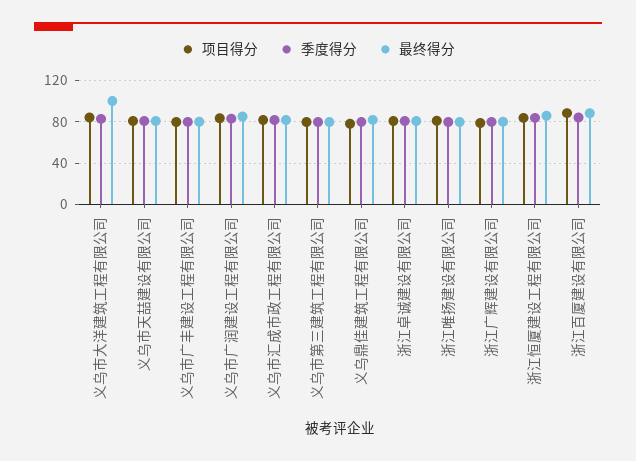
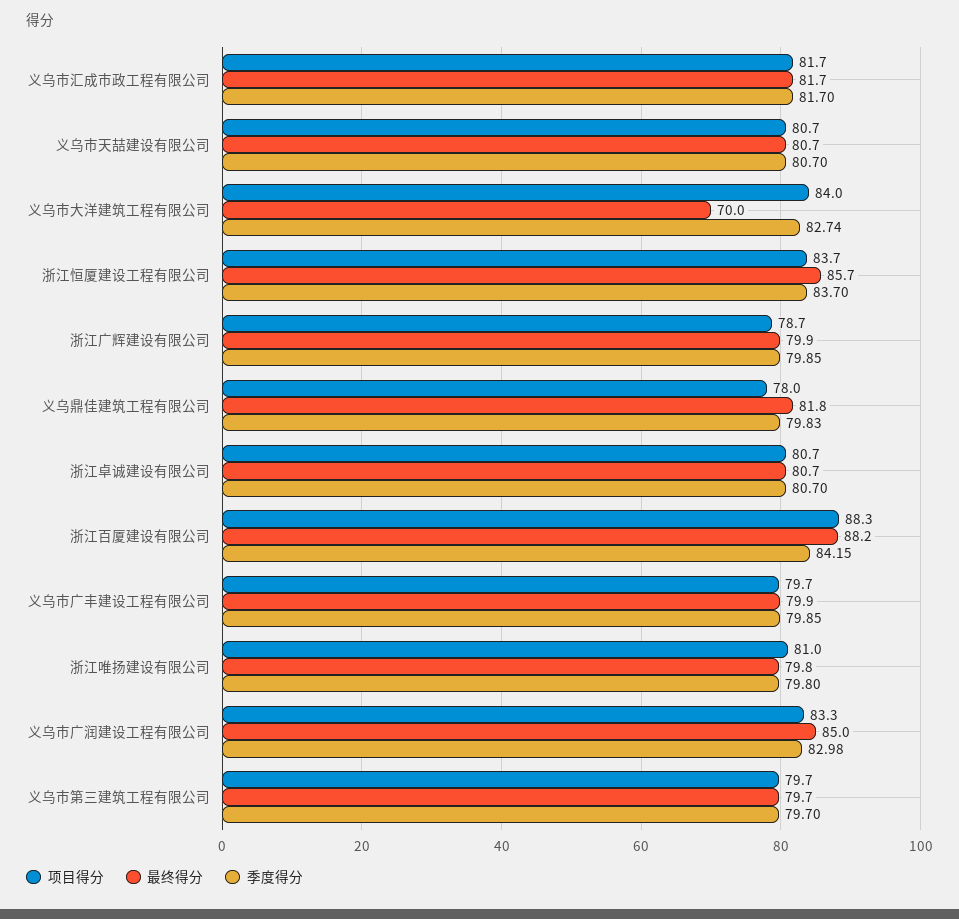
  {
    "项目得分": {
      "义乌市大洋建筑工程有限公司": 84,
      "义乌市天喆建设有限公司": 80.7,
      "义乌市广丰建设工程有限公司": 79.7,
      "义乌市广润建设工程有限公司": 83.3,
      "义乌市汇成市政工程有限公司": 81.7,
      "义乌市第三建筑工程有限公司": 79.7,
      "义乌鼎佳建筑工程有限公司": 78,
      "浙江卓诚建设有限公司": 80.7,
      "浙江唯扬建设有限公司": 81,
      "浙江广辉建设有限公司": 78.7,
      "浙江恒厦建设工程有限公司": 83.7,
      "浙江百厦建设有限公司": 88.3
    },
    "季度得分": {
      "义乌市大洋建筑工程有限公司": 82.74,
      "义乌市天喆建设有限公司": 80.7,
      "义乌市广丰建设工程有限公司": 79.85,
      "义乌市广润建设工程有限公司": 82.98,
      "义乌市汇成市政工程有限公司": 81.7,
      "义乌市第三建筑工程有限公司": 79.7,
      "义乌鼎佳建筑工程有限公司": 79.83,
      "浙江卓诚建设有限公司": 80.7,
      "浙江唯扬建设有限公司": 79.8,
      "浙江广辉建设有限公司": 79.85,
      "浙江恒厦建设工程有限公司": 83.7,
      "浙江百厦建设有限公司": 84.15
    },
    "最终得分": {
-     "义乌市大洋建筑工程有限公司": 100,
+     "义乌市大洋建筑工程有限公司": 70,
      "义乌市天喆建设有限公司": 80.7,
      "义乌市广丰建设工程有限公司": 79.9,
      "义乌市广润建设工程有限公司": 85,
      "义乌市汇成市政工程有限公司": 81.7,
      "义乌市第三建筑工程有限公司": 79.7,
      "义乌鼎佳建筑工程有限公司": 81.8,
      "浙江卓诚建设有限公司": 80.7,
      "浙江唯扬建设有限公司": 79.8,
      "浙江广辉建设有限公司": 79.9,
      "浙江恒厦建设工程有限公司": 85.7,
      "浙江百厦建设有限公司": 88.2
    }
  }

